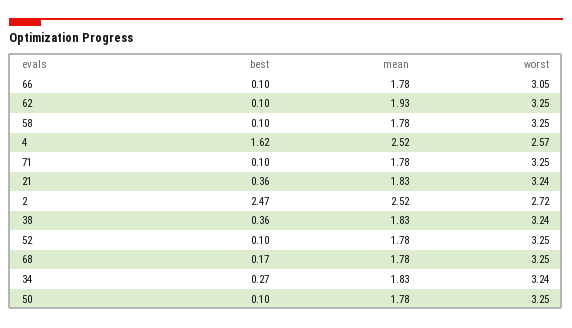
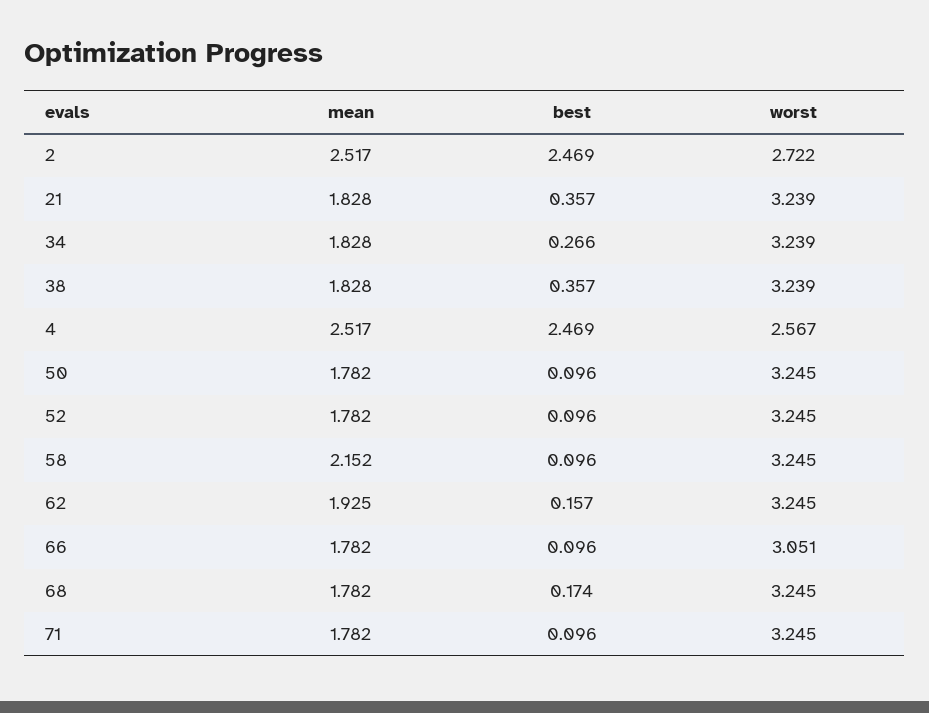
  {
    "best": {
      "66": 0.096,
-     "62": 0.1,
+     "62": 0.157,
      "58": 0.096,
-     "4": 1.62,
+     "4": 2.469,
      "71": 0.096,
      "21": 0.357,
      "2": 2.469,
      "38": 0.357,
      "52": 0.096,
      "68": 0.174,
      "34": 0.266,
      "50": 0.096
    },
    "mean": {
      "66": 1.782,
      "62": 1.925,
-     "58": 1.78,
+     "58": 2.152,
      "4": 2.517,
      "71": 1.782,
      "21": 1.828,
      "2": 2.517,
      "38": 1.828,
      "52": 1.782,
      "68": 1.782,
      "34": 1.828,
      "50": 1.782
    },
    "worst": {
      "66": 3.051,
      "62": 3.245,
      "58": 3.245,
      "4": 2.567,
      "71": 3.245,
      "21": 3.239,
      "2": 2.722,
      "38": 3.239,
      "52": 3.245,
      "68": 3.245,
      "34": 3.239,
      "50": 3.245
    }
  }

